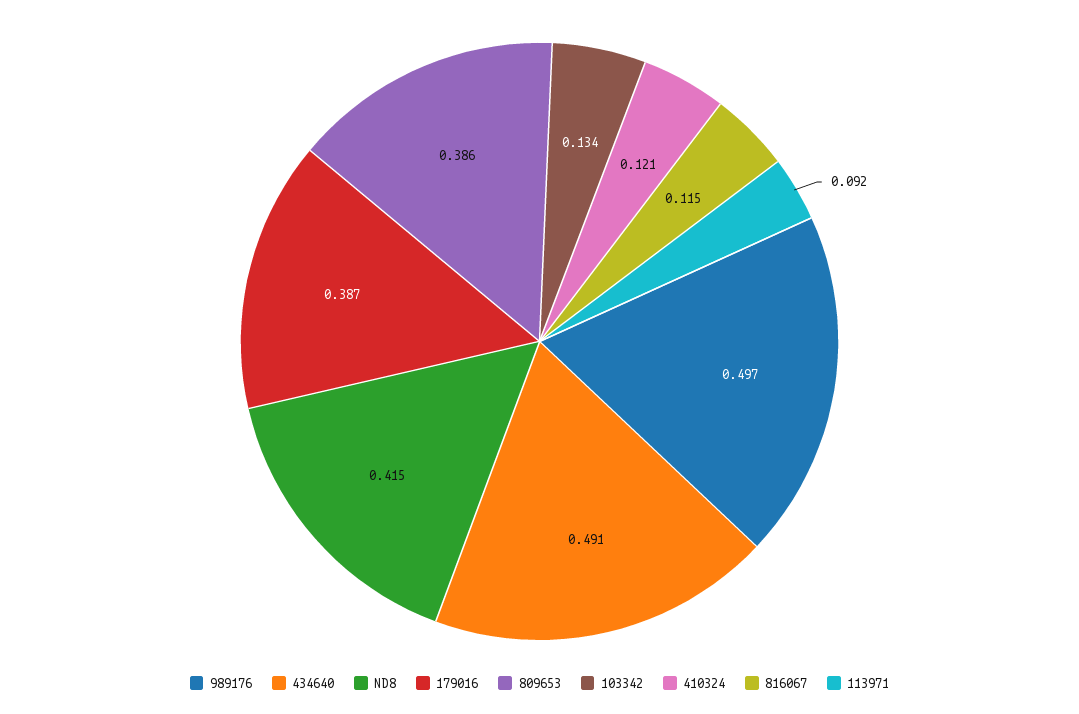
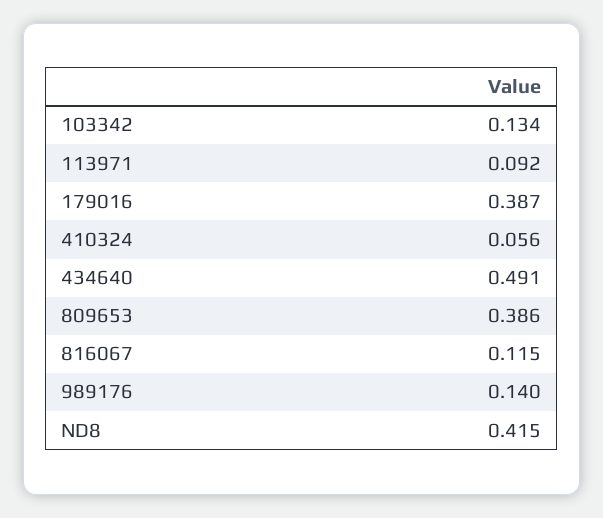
  {
-   "989176": 0.497,
+   "989176": 0.14,
    "434640": 0.491,
    "ND8": 0.415,
    "179016": 0.387,
    "809653": 0.386,
    "103342": 0.134,
-   "410324": 0.121,
+   "410324": 0.056,
    "816067": 0.115,
    "113971": 0.092
  }

